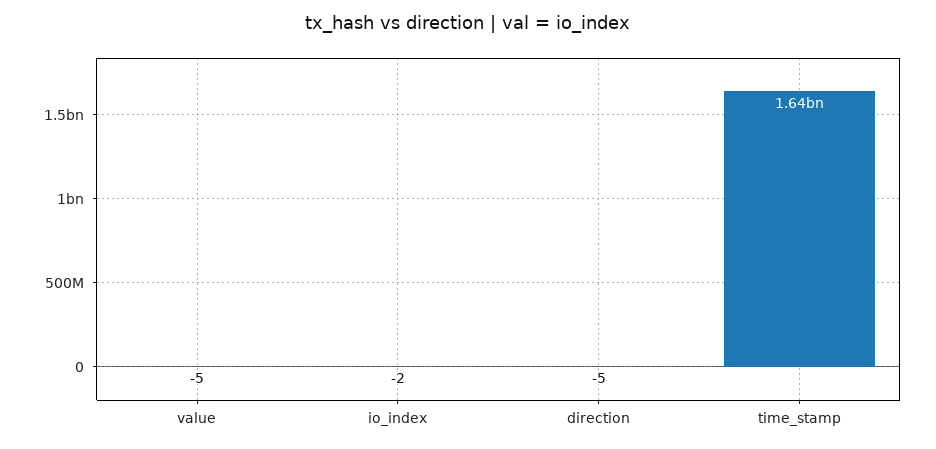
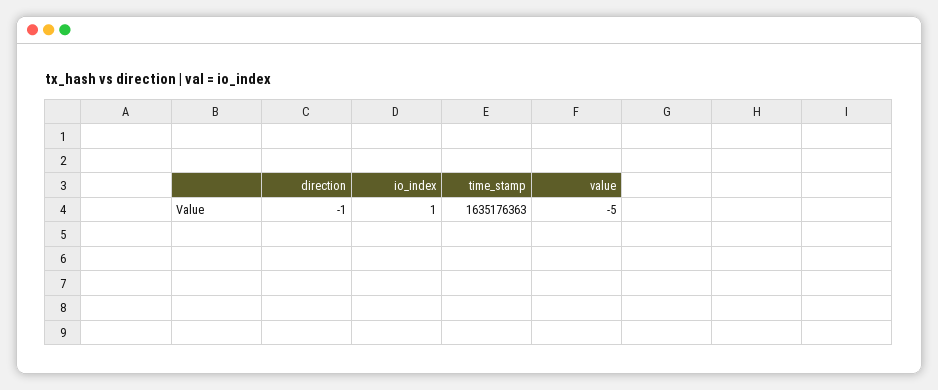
  {
    "value": -5,
-   "io_index": -2,
+   "io_index": 1,
-   "direction": -5,
+   "direction": -1,
    "time_stamp": 1635176363
  }

